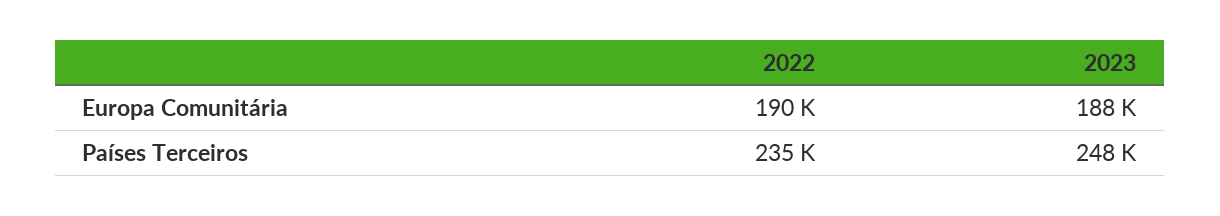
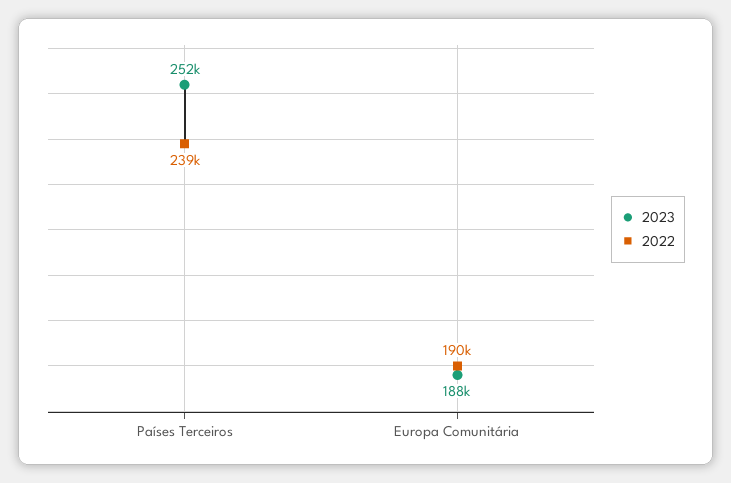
  {
    "2022": {
      "Europa Comunitária": 190000,
-     "Países Terceiros": 235000
+     "Países Terceiros": 239000
    },
    "2023": {
      "Europa Comunitária": 188000,
-     "Países Terceiros": 248000
+     "Países Terceiros": 252000
    }
  }

